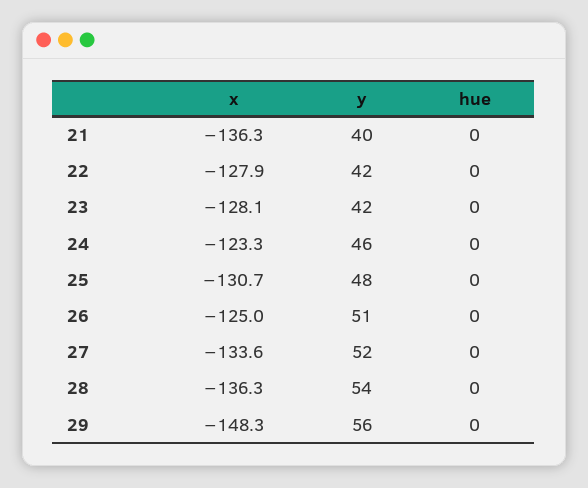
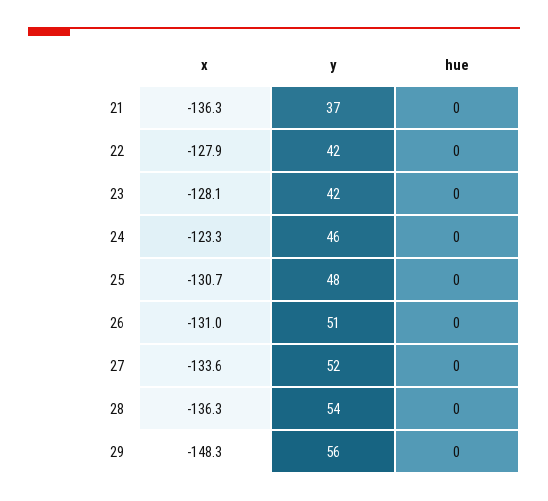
  {
    "x": {
      "21": -136.3,
      "22": -127.9,
      "23": -128.1,
      "24": -123.3,
      "25": -130.7,
-     "26": -125,
+     "26": -131,
      "27": -133.6,
      "28": -136.3,
      "29": -148.3
    },
    "y": {
-     "21": 40,
+     "21": 37,
      "22": 42,
      "23": 42,
      "24": 46,
      "25": 48,
      "26": 51,
      "27": 52,
      "28": 54,
      "29": 56
    },
    "hue": {
      "21": 0,
      "22": 0,
      "23": 0,
      "24": 0,
      "25": 0,
      "26": 0,
      "27": 0,
      "28": 0,
      "29": 0
    }
  }

